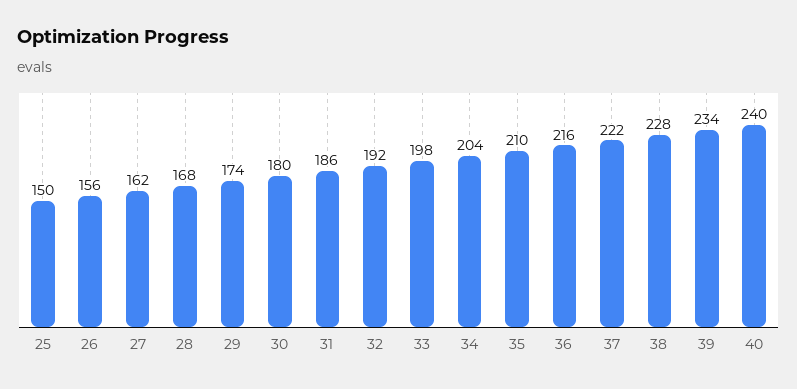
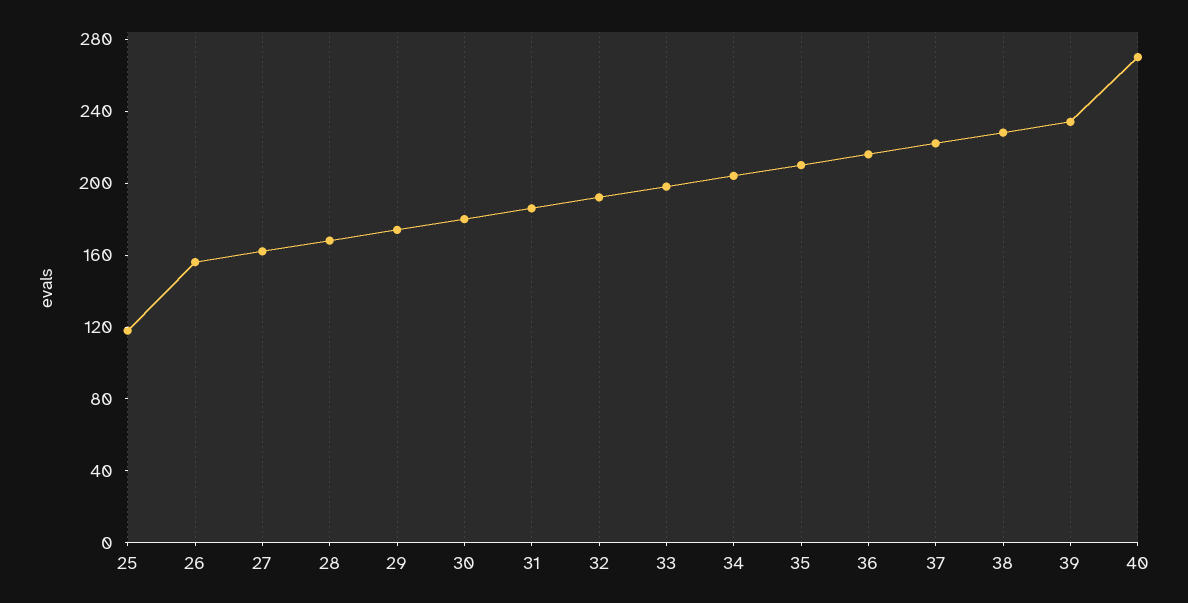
  {
-   "25": 150,
+   "25": 120,
    "26": 156,
    "27": 162,
    "28": 168,
    "29": 174,
    "30": 180,
    "31": 186,
    "32": 192,
    "33": 198,
    "34": 204,
    "35": 210,
    "36": 216,
    "37": 222,
    "38": 228,
    "39": 234,
-   "40": 240
+   "40": 270
  }

